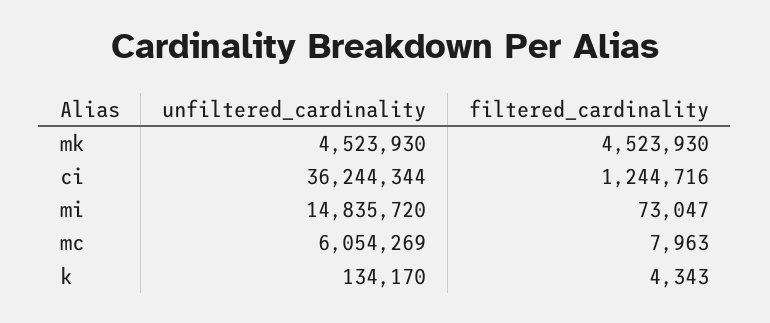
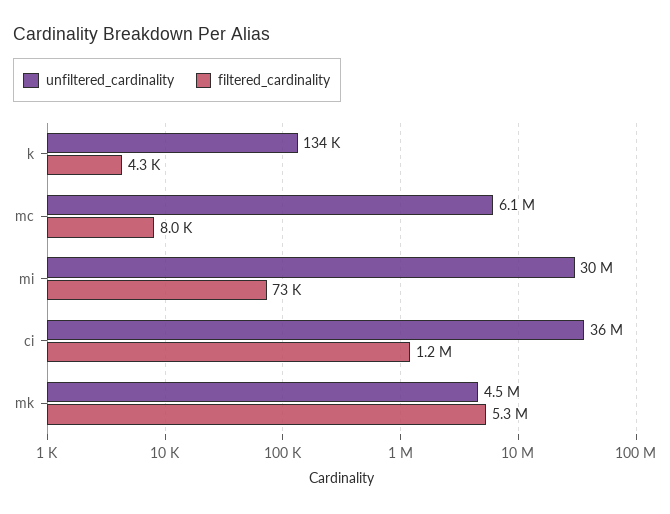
  {
    "unfiltered_cardinality": {
      "mk": 4523930,
      "ci": 36244344,
-     "mi": 14835720,
+     "mi": 30000000,
      "mc": 6054269,
      "k": 134170
    },
    "filtered_cardinality": {
-     "mk": 4523930,
+     "mk": 5300000,
      "ci": 1244716,
      "mi": 73047,
      "mc": 7963,
      "k": 4343
    }
  }

